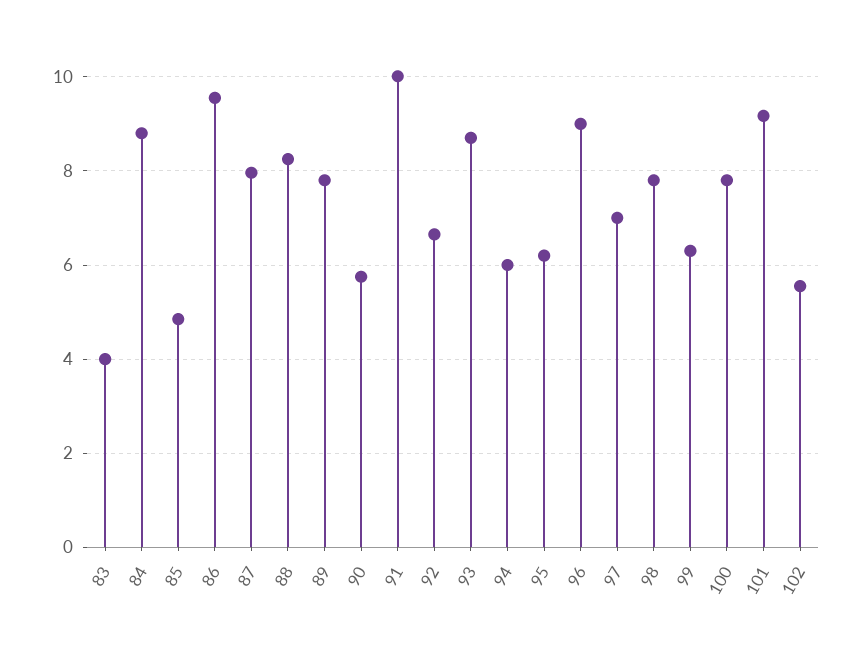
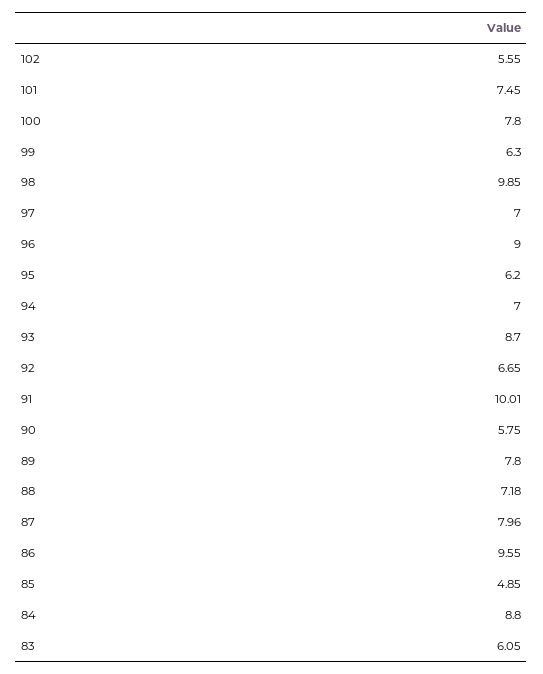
  {
-   "83": 4,
+   "83": 6.05,
    "84": 8.8,
    "85": 4.85,
    "86": 9.55,
    "87": 7.96,
-   "88": 8.2,
+   "88": 7.18,
    "89": 7.8,
    "90": 5.75,
    "91": 10.01,
    "92": 6.65,
    "93": 8.7,
-   "94": 6,
+   "94": 7,
    "95": 6.2,
    "96": 9,
    "97": 7,
-   "98": 7.8,
+   "98": 9.85,
    "99": 6.3,
    "100": 7.8,
-   "101": 9.2,
+   "101": 7.45,
    "102": 5.55
  }

